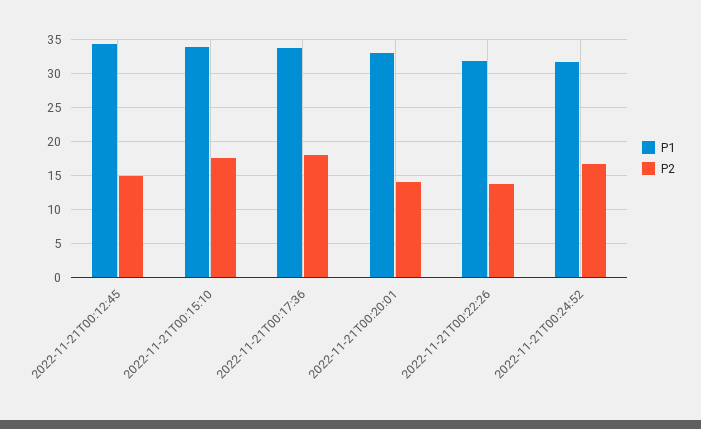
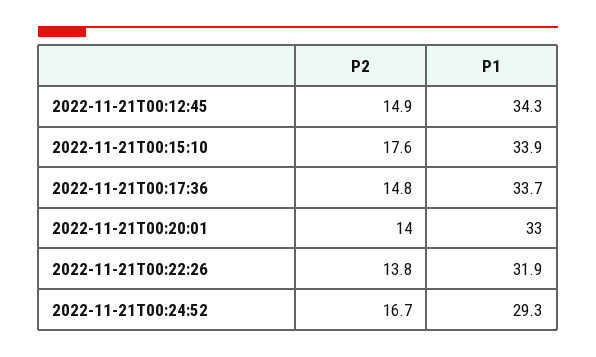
  {
    "P1": {
      "2022-11-21T00:12:45": 34.3,
      "2022-11-21T00:15:10": 33.9,
      "2022-11-21T00:17:36": 33.7,
      "2022-11-21T00:20:01": 33,
      "2022-11-21T00:22:26": 31.9,
-     "2022-11-21T00:24:52": 32
+     "2022-11-21T00:24:52": 29.3
    },
    "P2": {
      "2022-11-21T00:12:45": 14.9,
      "2022-11-21T00:15:10": 17.6,
-     "2022-11-21T00:17:36": 18,
+     "2022-11-21T00:17:36": 14.8,
      "2022-11-21T00:20:01": 14,
      "2022-11-21T00:22:26": 13.8,
      "2022-11-21T00:24:52": 16.7
    }
  }

